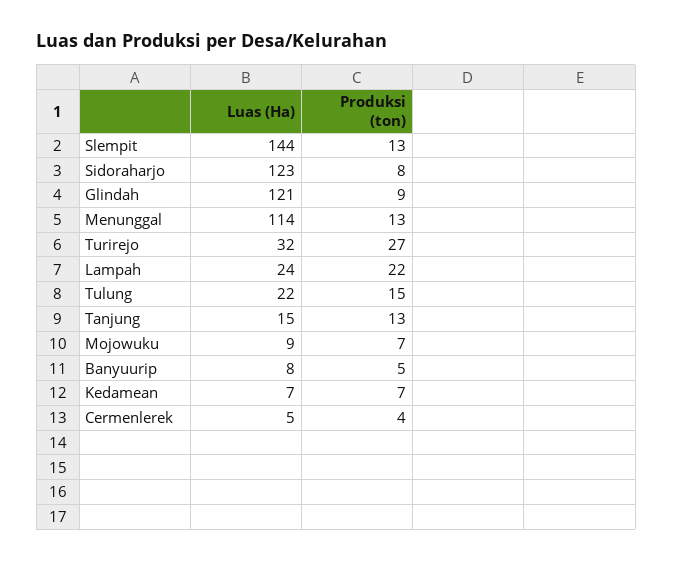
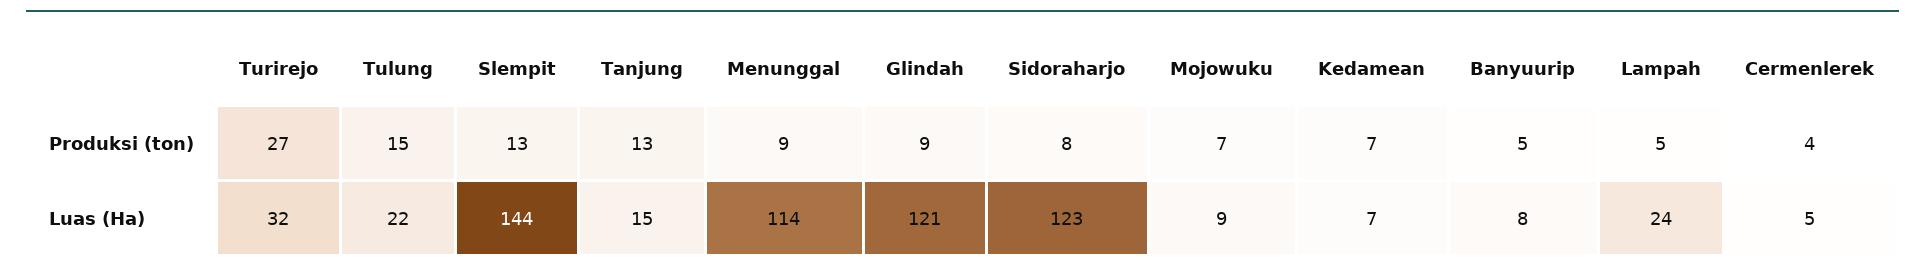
  {
    "Luas (Ha)": {
      "Slempit": 144,
      "Sidoraharjo": 123,
      "Glindah": 121,
      "Menunggal": 114,
      "Turirejo": 32,
      "Lampah": 24,
      "Tulung": 22,
      "Tanjung": 15,
      "Mojowuku": 9,
      "Banyuurip": 8,
      "Kedamean": 7,
      "Cermenlerek": 5
    },
    "Produksi (ton)": {
      "Slempit": 13,
      "Sidoraharjo": 8,
      "Glindah": 9,
-     "Menunggal": 13,
+     "Menunggal": 9,
      "Turirejo": 27,
-     "Lampah": 22,
+     "Lampah": 5,
      "Tulung": 15,
      "Tanjung": 13,
      "Mojowuku": 7,
      "Banyuurip": 5,
      "Kedamean": 7,
      "Cermenlerek": 4
    }
  }

